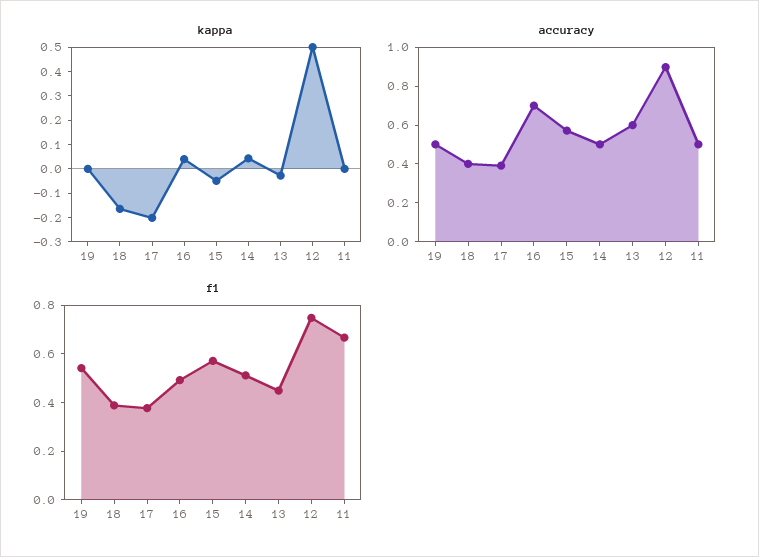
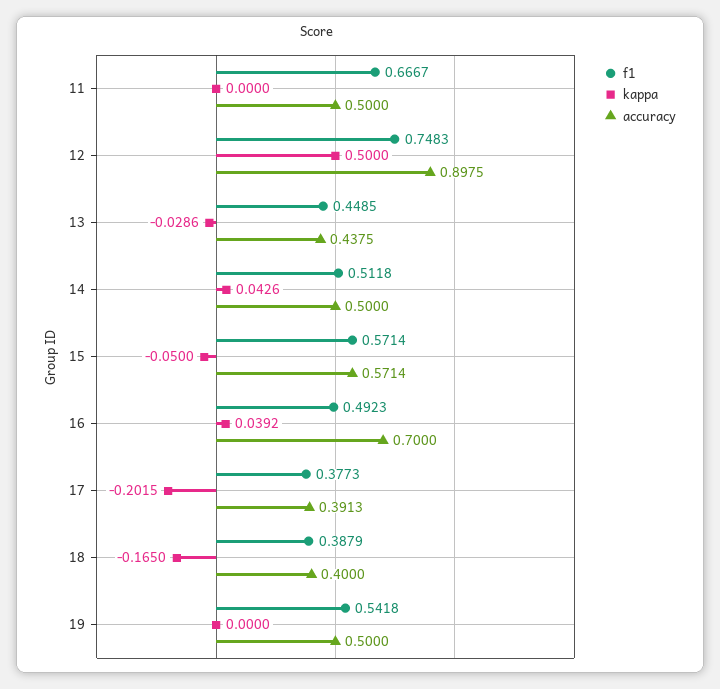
  {
    "kappa": {
      "19": 0,
      "18": -0.165,
      "17": -0.2015,
      "16": 0.0392,
      "15": -0.05,
      "14": 0.0426,
      "13": -0.0286,
      "12": 0.5,
      "11": 0
    },
    "accuracy": {
      "19": 0.5,
      "18": 0.4,
      "17": 0.3913,
      "16": 0.7,
      "15": 0.5714,
      "14": 0.5,
-     "13": 0.6,
+     "13": 0.4375,
      "12": 0.8975,
      "11": 0.5
    },
    "f1": {
      "19": 0.5418,
      "18": 0.3879,
      "17": 0.3773,
      "16": 0.4923,
      "15": 0.5714,
      "14": 0.5118,
      "13": 0.4485,
      "12": 0.7483,
      "11": 0.6667
    }
  }

